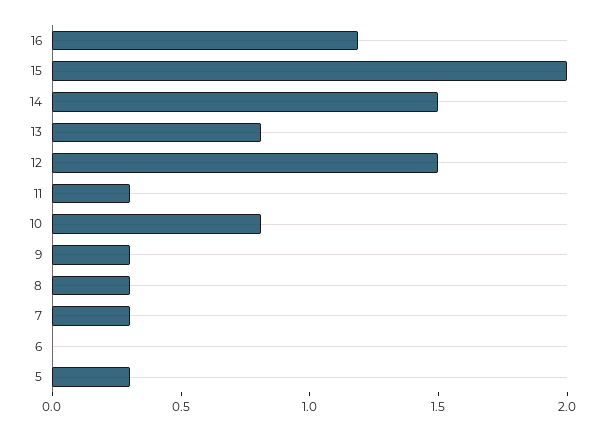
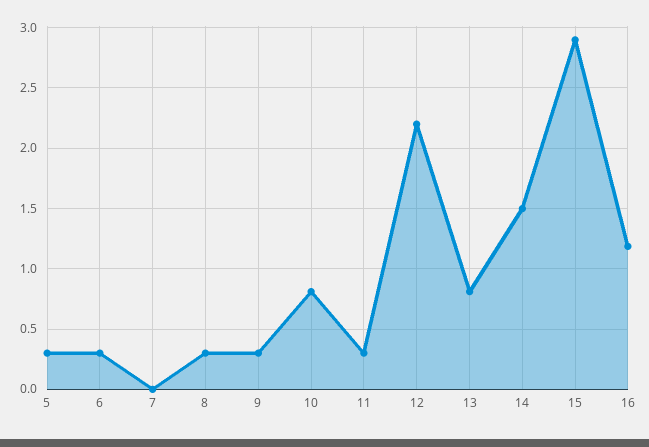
  {
    "16": 1.2,
-   "15": 2,
+   "15": 2.9,
    "14": 1.5,
    "13": 0.8,
-   "12": 1.5,
+   "12": 2.2,
    "11": 0.3,
    "10": 0.8,
    "9": 0.3,
    "8": 0.3,
-   "7": 0.3,
+   "7": 0,
-   "6": 0,
+   "6": 0.3,
    "5": 0.3
  }

